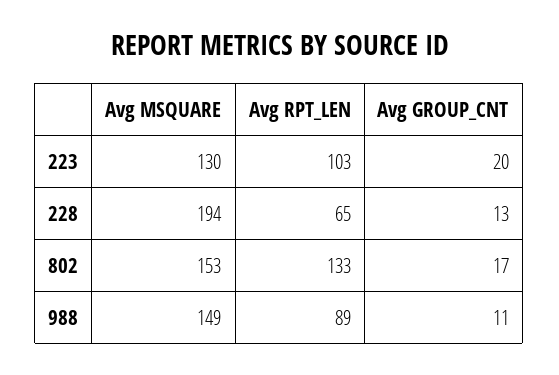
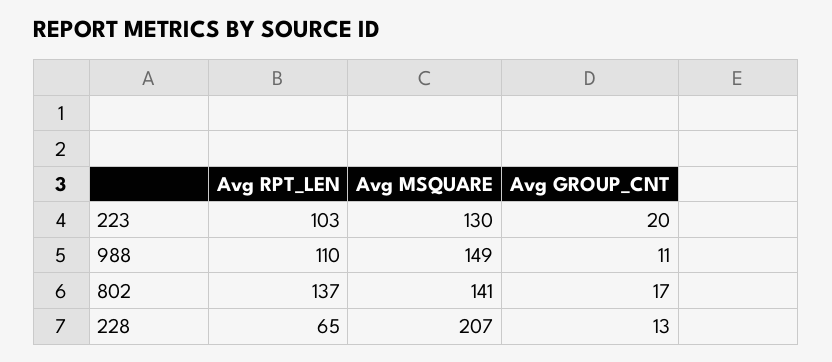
  {
    "Avg MSQUARE": {
      "223": 130,
-     "228": 194,
+     "228": 207,
-     "802": 153,
+     "802": 141,
      "988": 149
    },
    "Avg RPT_LEN": {
      "223": 103,
      "228": 65,
-     "802": 133,
+     "802": 137,
-     "988": 89
+     "988": 110
    },
    "Avg GROUP_CNT": {
      "223": 20,
      "228": 13,
      "802": 17,
      "988": 11
    }
  }

